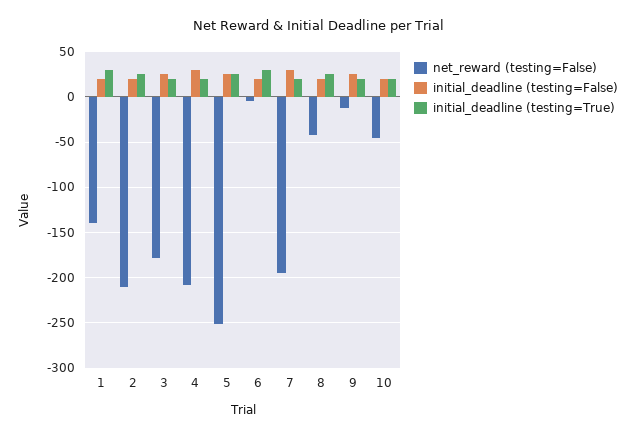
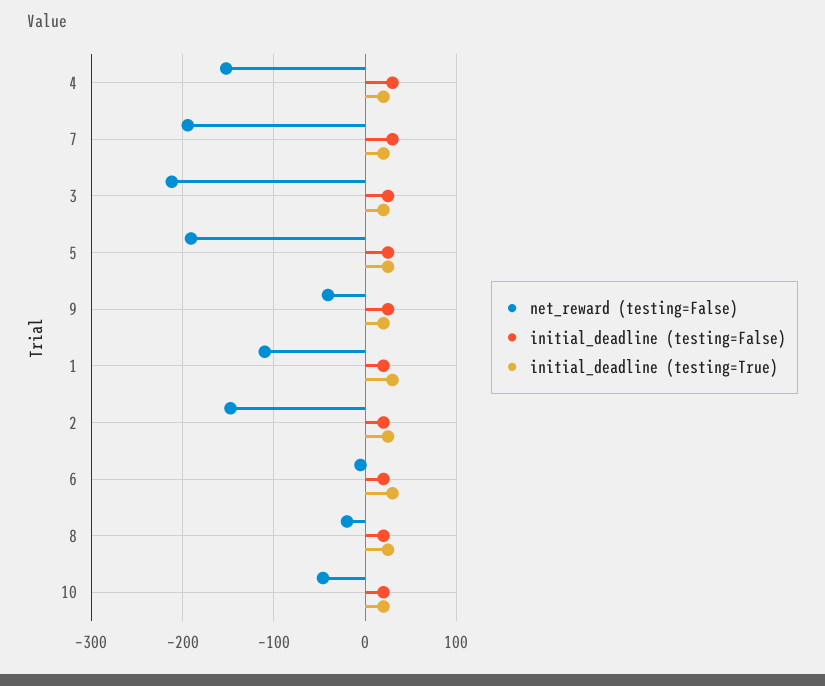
  {
    "net_reward (testing=False)": {
-     "1": -140,
+     "1": -110,
-     "2": -210,
+     "2": -150,
-     "3": -180,
+     "3": -210,
-     "4": -210,
+     "4": -150,
-     "5": -250,
+     "5": -190,
      "6": -10,
      "7": -190,
-     "8": -40,
+     "8": -20,
-     "9": -10,
+     "9": -40,
      "10": -50
    },
    "initial_deadline (testing=False)": {
      "1": 20,
      "2": 20,
      "3": 30,
      "4": 30,
      "5": 30,
      "6": 20,
      "7": 30,
      "8": 20,
      "9": 30,
      "10": 20
    },
    "initial_deadline (testing=True)": {
      "1": 30,
      "2": 30,
      "3": 20,
      "4": 20,
      "5": 30,
      "6": 30,
      "7": 20,
      "8": 30,
      "9": 20,
      "10": 20
    }
  }

